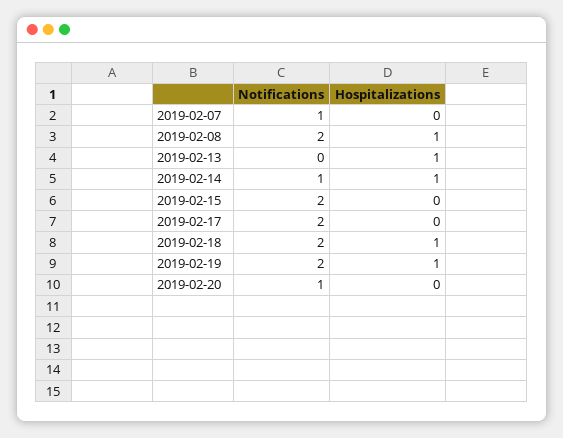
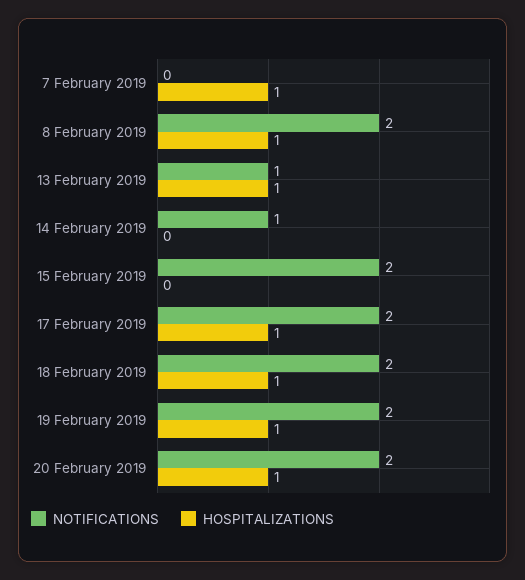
  {
    "Notifications": {
-     "2019-02-07": 1,
+     "2019-02-07": 0,
      "2019-02-08": 2,
-     "2019-02-13": 0,
+     "2019-02-13": 1,
      "2019-02-14": 1,
      "2019-02-15": 2,
      "2019-02-17": 2,
      "2019-02-18": 2,
      "2019-02-19": 2,
-     "2019-02-20": 1
+     "2019-02-20": 2
    },
    "Hospitalizations": {
-     "2019-02-07": 0,
+     "2019-02-07": 1,
      "2019-02-08": 1,
      "2019-02-13": 1,
-     "2019-02-14": 1,
+     "2019-02-14": 0,
      "2019-02-15": 0,
-     "2019-02-17": 0,
+     "2019-02-17": 1,
      "2019-02-18": 1,
      "2019-02-19": 1,
-     "2019-02-20": 0
+     "2019-02-20": 1
    }
  }

